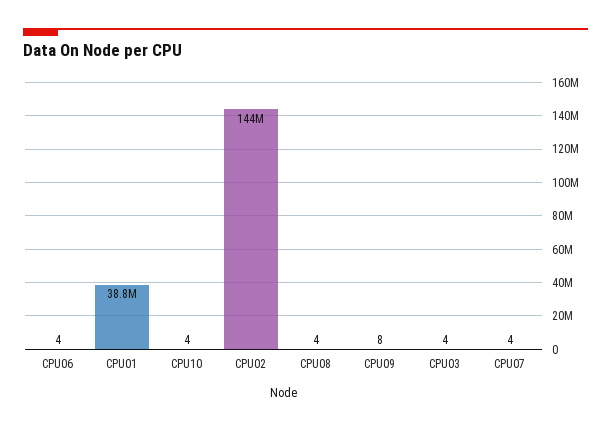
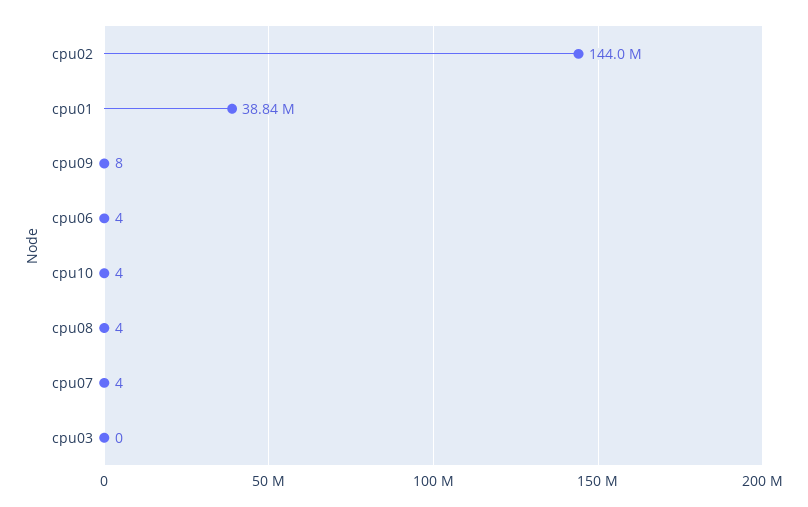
  {
    "CPU06": 4,
    "CPU01": 38840000,
    "CPU10": 4,
    "CPU02": 144000000,
    "CPU08": 4,
    "CPU09": 8,
-   "CPU03": 4,
+   "CPU03": 0,
    "CPU07": 4
  }

